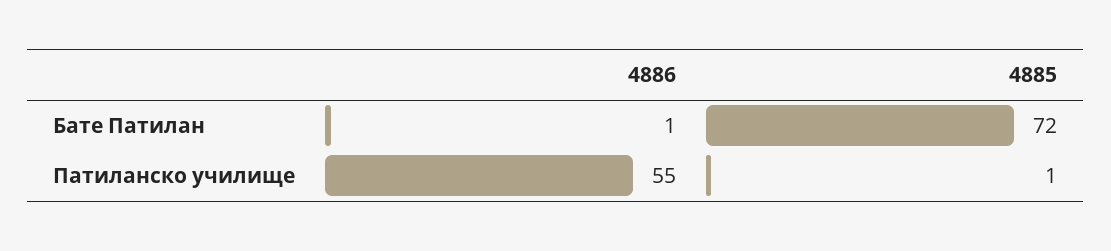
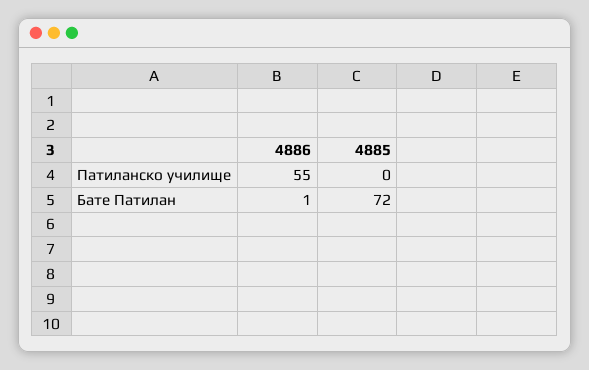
  {
    "4886": {
      "Бате Патилан": 1,
      "Патиланско училище": 55
    },
    "4885": {
      "Бате Патилан": 72,
-     "Патиланско училище": 1
+     "Патиланско училище": 0
    }
  }

